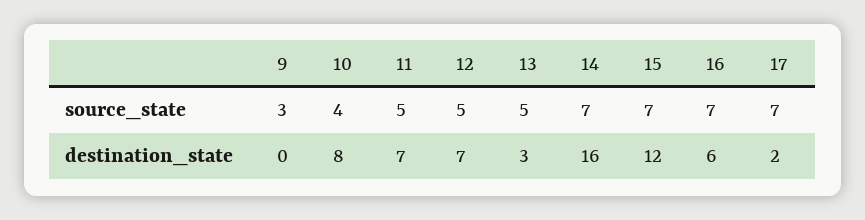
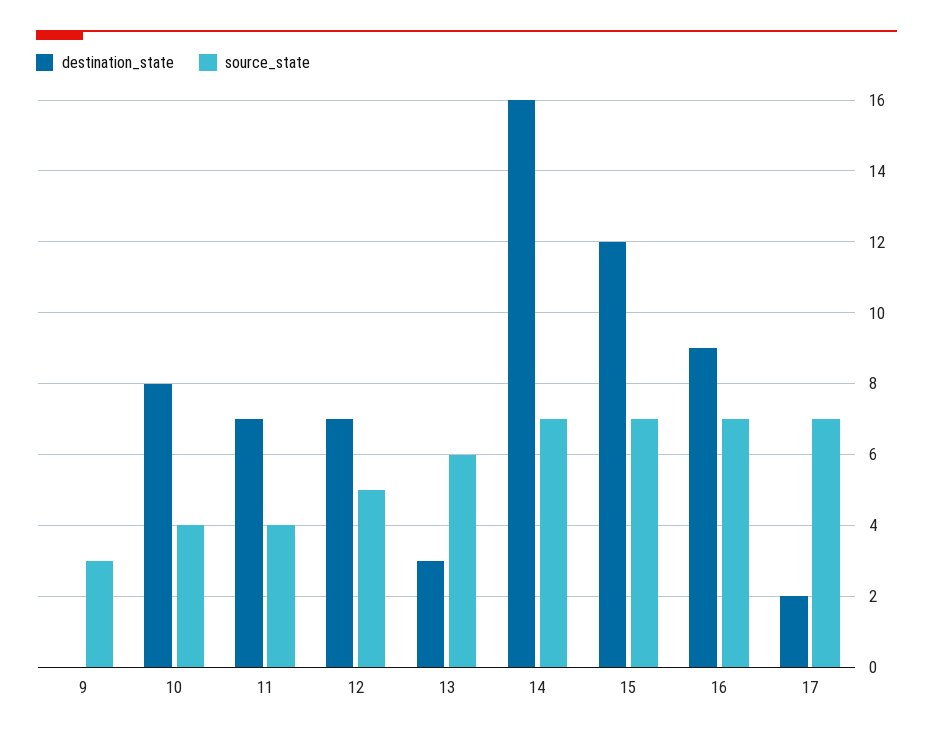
  {
    "source_state": {
      "9": 3,
      "10": 4,
-     "11": 5,
+     "11": 4,
      "12": 5,
-     "13": 5,
+     "13": 6,
      "14": 7,
      "15": 7,
      "16": 7,
      "17": 7
    },
    "destination_state": {
      "9": 0,
      "10": 8,
      "11": 7,
      "12": 7,
      "13": 3,
      "14": 16,
      "15": 12,
-     "16": 6,
+     "16": 9,
      "17": 2
    }
  }

